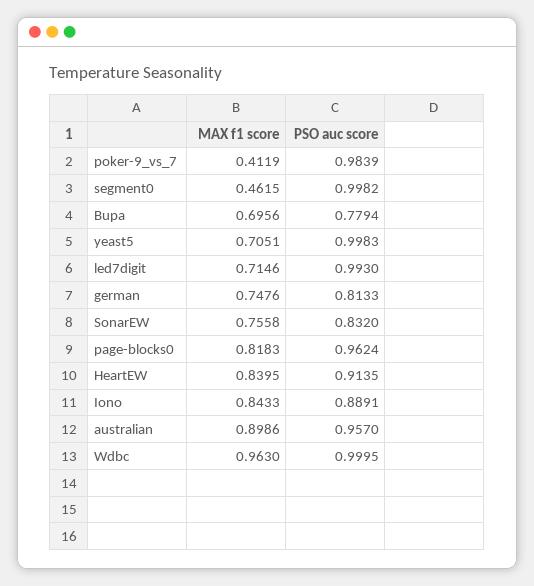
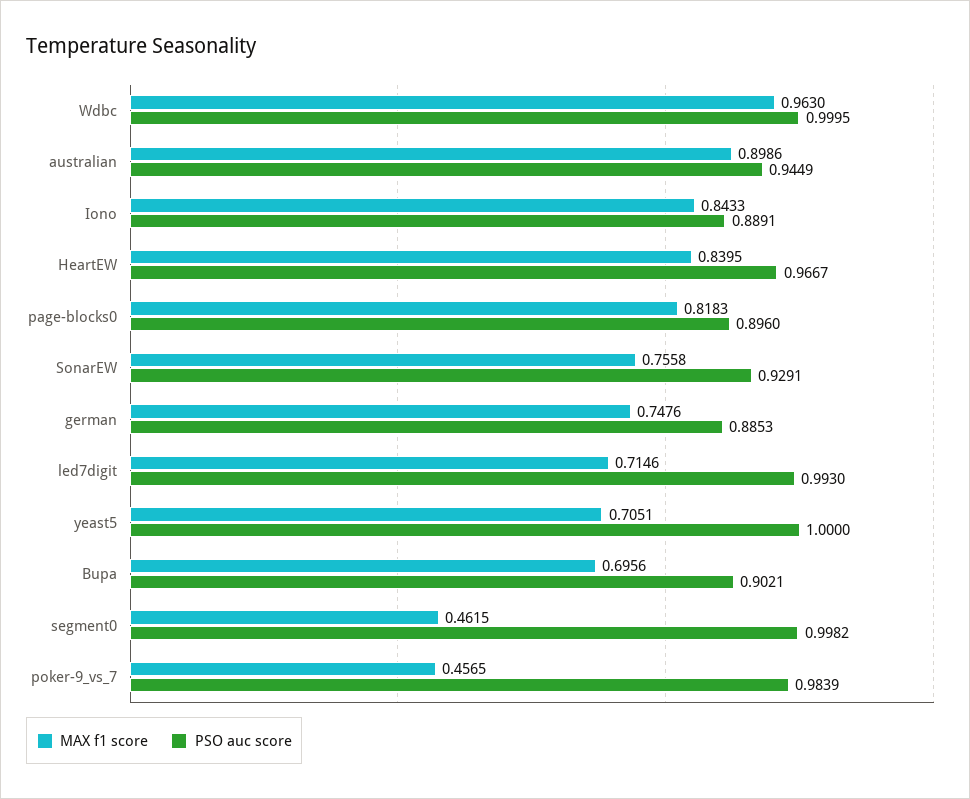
  {
    "MAX f1 score": {
-     "poker-9_vs_7": 0.4119,
+     "poker-9_vs_7": 0.4565,
      "segment0": 0.4615,
      "Bupa": 0.6956,
      "yeast5": 0.7051,
      "led7digit": 0.7146,
      "german": 0.7476,
      "SonarEW": 0.7558,
      "page-blocks0": 0.8183,
      "HeartEW": 0.8395,
      "Iono": 0.8433,
      "australian": 0.8986,
      "Wdbc": 0.963
    },
    "PSO auc score": {
      "poker-9_vs_7": 0.9839,
      "segment0": 0.9982,
-     "Bupa": 0.7794,
+     "Bupa": 0.9021,
-     "yeast5": 0.9983,
+     "yeast5": 1,
      "led7digit": 0.993,
-     "german": 0.8133,
+     "german": 0.8853,
-     "SonarEW": 0.832,
+     "SonarEW": 0.9291,
-     "page-blocks0": 0.9624,
+     "page-blocks0": 0.896,
-     "HeartEW": 0.9135,
+     "HeartEW": 0.9667,
      "Iono": 0.8891,
-     "australian": 0.957,
+     "australian": 0.9449,
      "Wdbc": 0.9995
    }
  }

